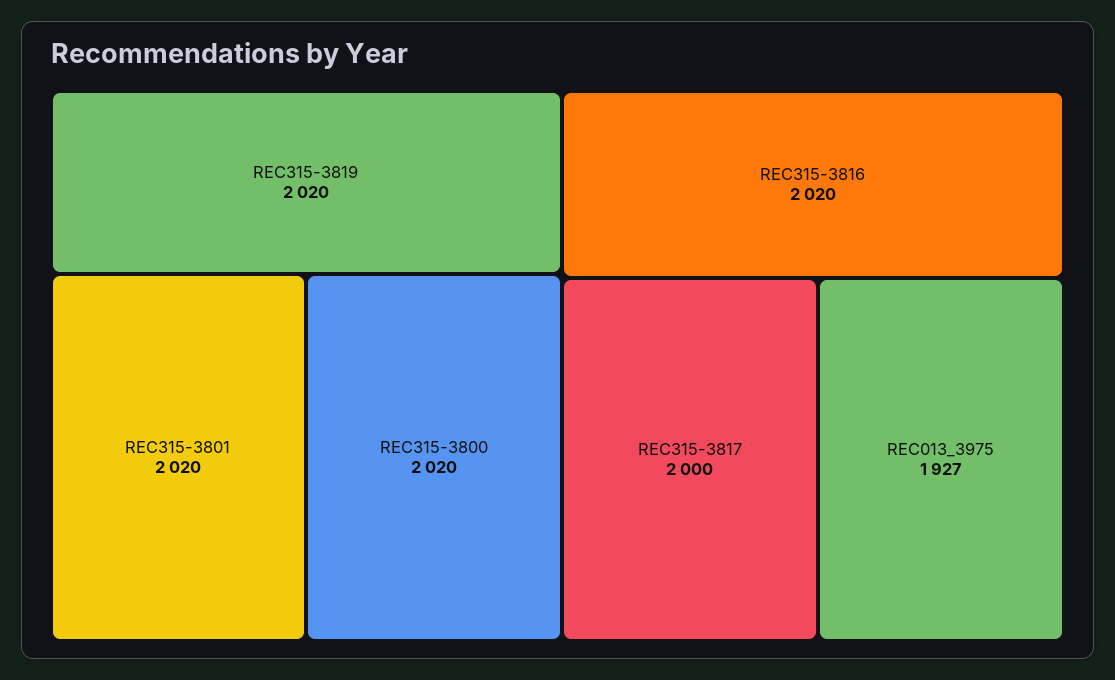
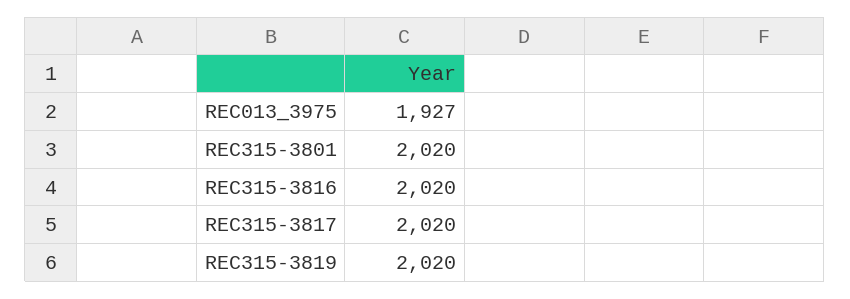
  {
    "REC315-3819": 2020,
    "REC315-3801": 2020,
-   "REC315-3800": 2020,
    "REC315-3816": 2020,
-   "REC315-3817": 2000,
+   "REC315-3817": 2020,
    "REC013_3975": 1927
  }

